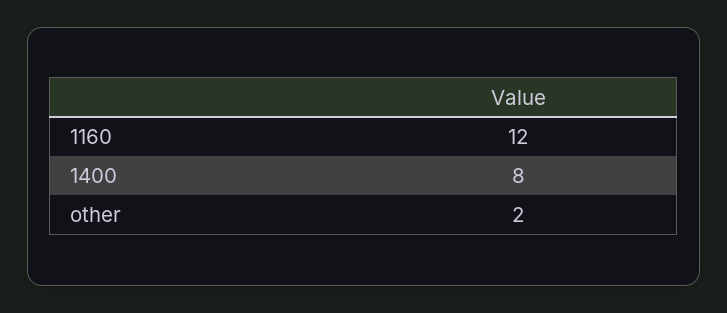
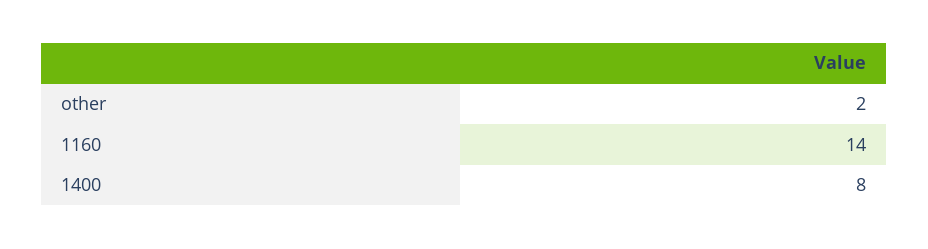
  {
-   "1160": 12,
+   "1160": 14,
    "1400": 8,
    "other": 2
  }

